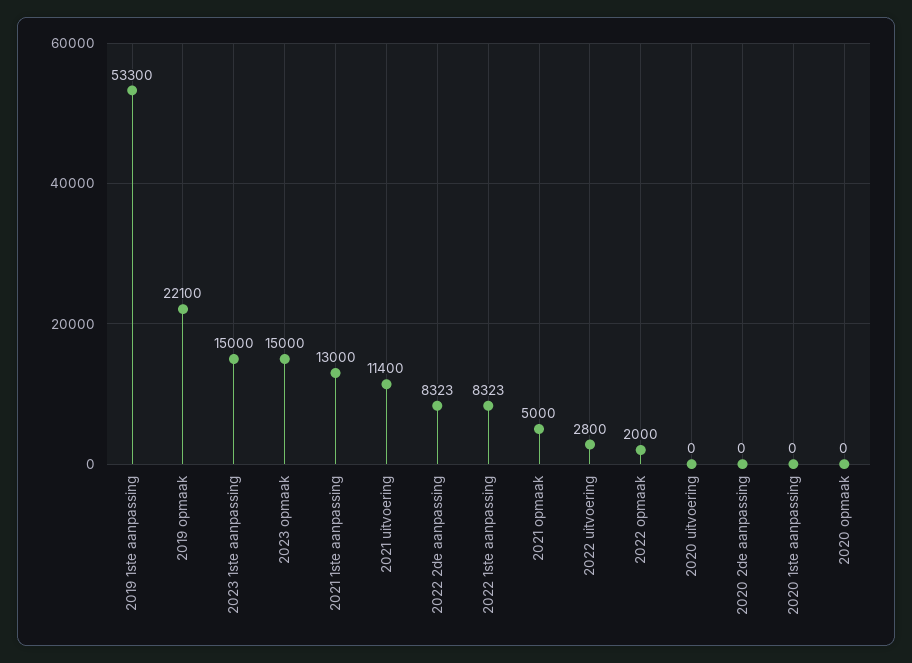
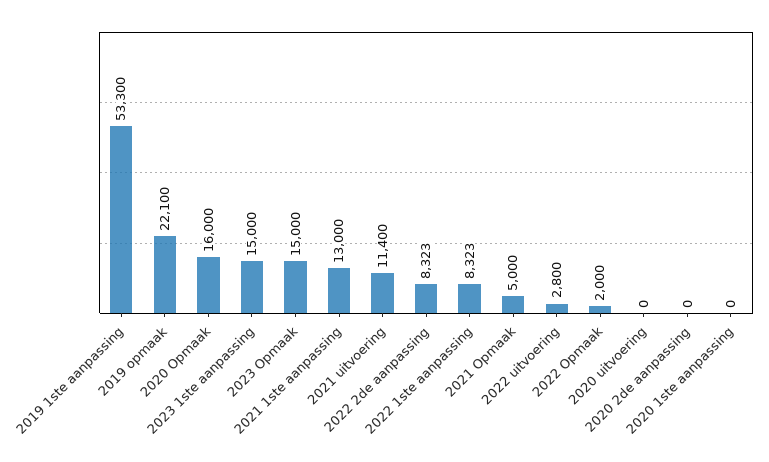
  {
    "2019 1ste aanpassing": 53300,
    "2019 opmaak": 22100,
    "2023 1ste aanpassing": 15000,
    "2023 opmaak": 15000,
    "2021 1ste aanpassing": 13000,
    "2021 uitvoering": 11400,
    "2022 2de aanpassing": 8323,
    "2022 1ste aanpassing": 8323,
    "2021 opmaak": 5000,
    "2022 uitvoering": 2800,
    "2022 opmaak": 2000,
    "2020 uitvoering": 0,
    "2020 2de aanpassing": 0,
    "2020 1ste aanpassing": 0,
-   "2020 opmaak": 0
+   "2020 opmaak": 16000
  }

